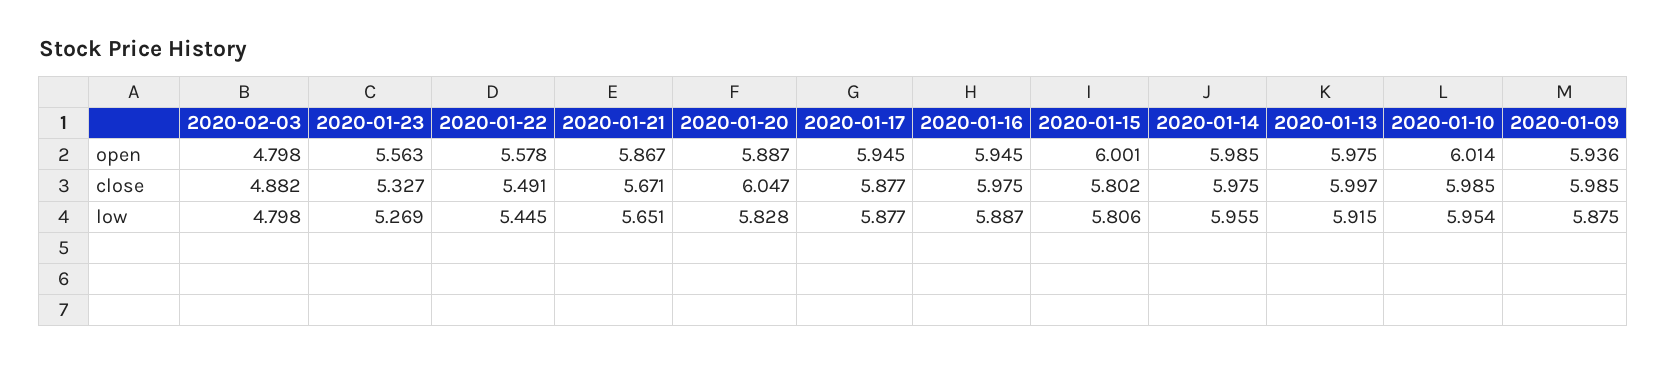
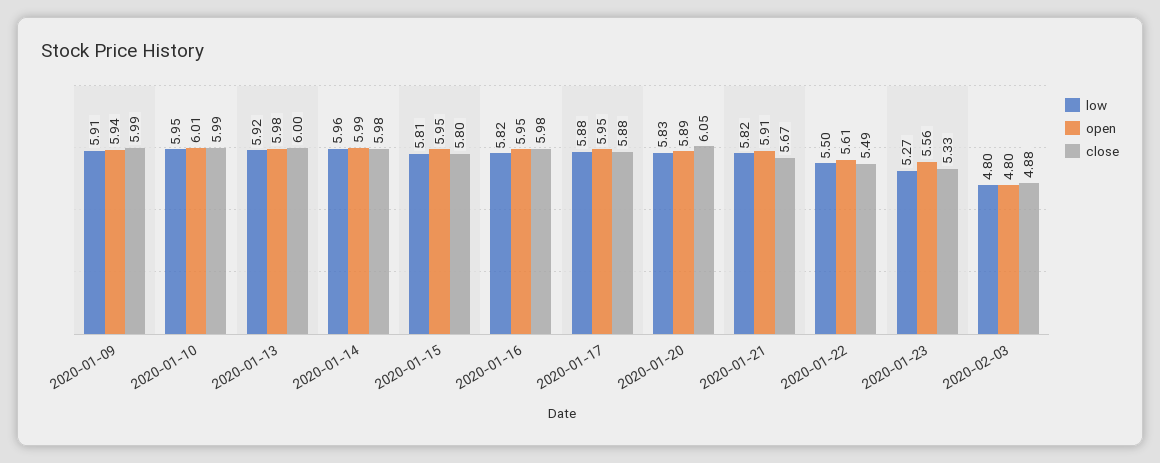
  {
    "open": {
      "2020-02-03": 4.798,
      "2020-01-23": 5.563,
-     "2020-01-22": 5.578,
+     "2020-01-22": 5.61,
-     "2020-01-21": 5.867,
+     "2020-01-21": 5.91,
      "2020-01-20": 5.887,
      "2020-01-17": 5.945,
      "2020-01-16": 5.945,
-     "2020-01-15": 6.001,
+     "2020-01-15": 5.95,
      "2020-01-14": 5.985,
      "2020-01-13": 5.975,
      "2020-01-10": 6.014,
      "2020-01-09": 5.936
    },
    "close": {
      "2020-02-03": 4.882,
      "2020-01-23": 5.327,
      "2020-01-22": 5.491,
      "2020-01-21": 5.671,
      "2020-01-20": 6.047,
      "2020-01-17": 5.877,
      "2020-01-16": 5.975,
      "2020-01-15": 5.802,
      "2020-01-14": 5.975,
      "2020-01-13": 5.997,
      "2020-01-10": 5.985,
      "2020-01-09": 5.985
    },
    "low": {
      "2020-02-03": 4.798,
      "2020-01-23": 5.269,
-     "2020-01-22": 5.445,
+     "2020-01-22": 5.5,
-     "2020-01-21": 5.651,
+     "2020-01-21": 5.82,
      "2020-01-20": 5.828,
      "2020-01-17": 5.877,
-     "2020-01-16": 5.887,
+     "2020-01-16": 5.82,
      "2020-01-15": 5.806,
      "2020-01-14": 5.955,
      "2020-01-13": 5.915,
      "2020-01-10": 5.954,
-     "2020-01-09": 5.875
+     "2020-01-09": 5.91
    }
  }

